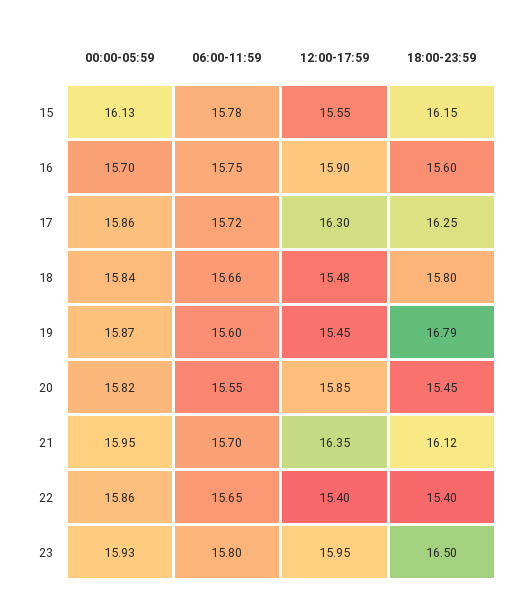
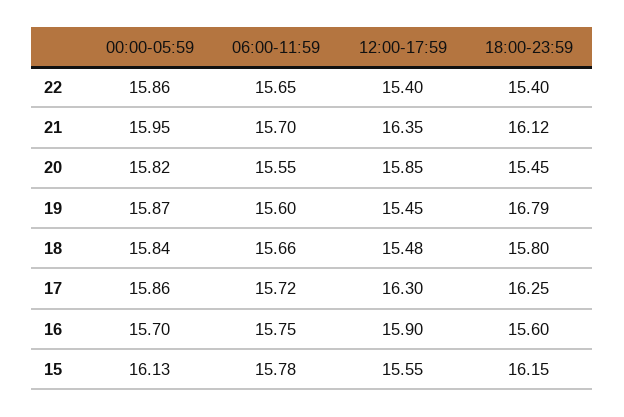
  {
    "00:00-05:59": {
      "15": 16.13,
      "16": 15.7,
      "17": 15.86,
      "18": 15.84,
      "19": 15.87,
      "20": 15.82,
      "21": 15.95,
-     "22": 15.86,
+     "22": 15.86
-     "23": 15.93
    },
    "06:00-11:59": {
      "15": 15.78,
      "16": 15.75,
      "17": 15.72,
      "18": 15.66,
      "19": 15.6,
      "20": 15.55,
      "21": 15.7,
-     "22": 15.65,
+     "22": 15.65
-     "23": 15.8
    },
    "12:00-17:59": {
      "15": 15.55,
      "16": 15.9,
      "17": 16.3,
      "18": 15.48,
      "19": 15.45,
      "20": 15.85,
      "21": 16.35,
-     "22": 15.4,
+     "22": 15.4
-     "23": 15.95
    },
    "18:00-23:59": {
      "15": 16.15,
      "16": 15.6,
      "17": 16.25,
      "18": 15.8,
      "19": 16.79,
      "20": 15.45,
      "21": 16.12,
-     "22": 15.4,
+     "22": 15.4
-     "23": 16.5
    }
  }

